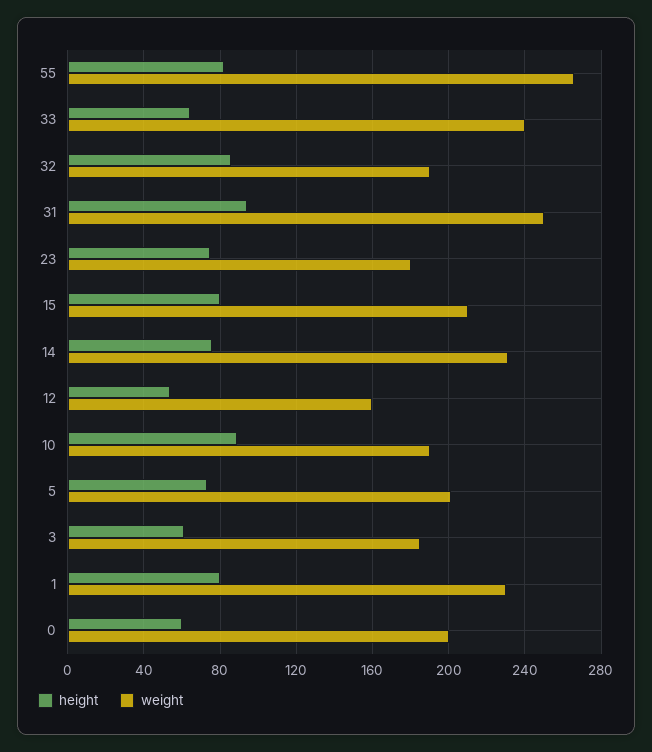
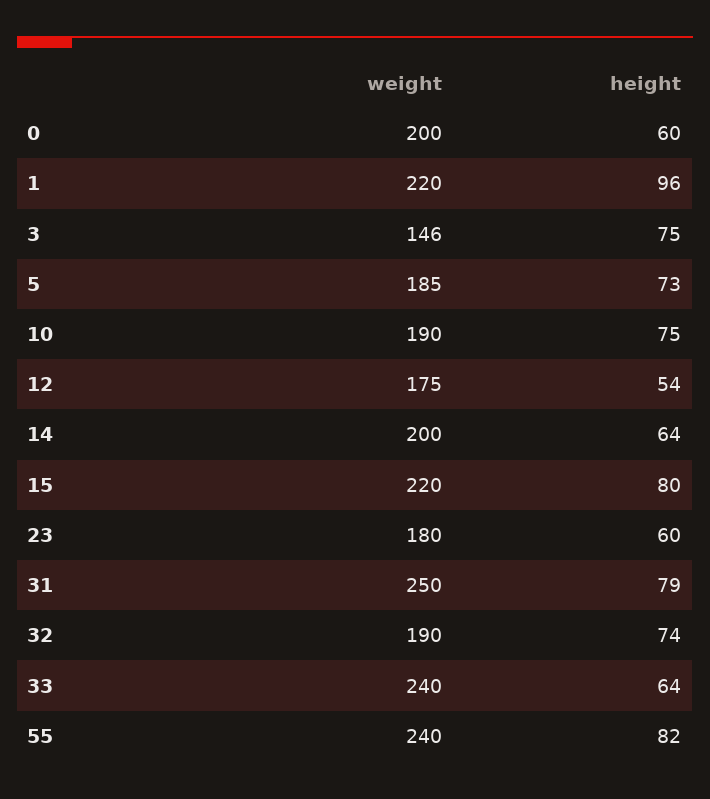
  {
    "height": {
      "55": 82,
      "33": 64,
-     "32": 85,
+     "32": 74,
-     "31": 95,
+     "31": 79,
-     "23": 75,
+     "23": 60,
      "15": 80,
-     "14": 75,
+     "14": 64,
      "12": 54,
-     "10": 90,
+     "10": 75,
      "5": 73,
-     "3": 60,
+     "3": 75,
-     "1": 80,
+     "1": 96,
      "0": 60
    },
    "weight": {
-     "55": 265,
+     "55": 240,
      "33": 240,
      "32": 190,
      "31": 250,
      "23": 180,
-     "15": 210,
+     "15": 220,
-     "14": 230,
+     "14": 200,
-     "12": 160,
+     "12": 175,
      "10": 190,
-     "5": 200,
+     "5": 185,
-     "3": 185,
+     "3": 146,
-     "1": 230,
+     "1": 220,
      "0": 200
    }
  }

